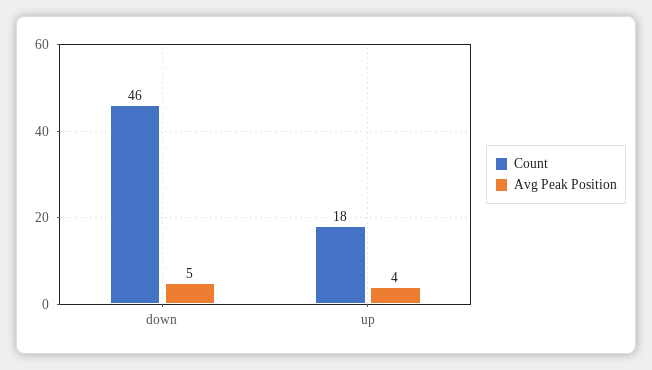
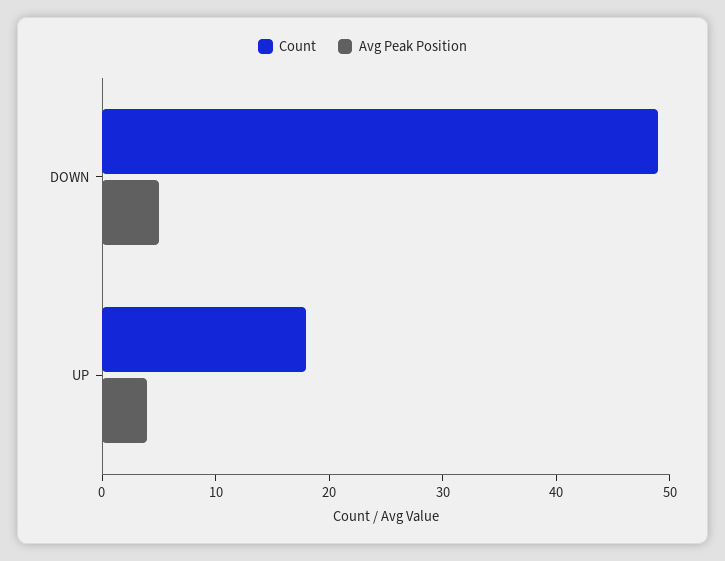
  {
    "Count": {
-     "down": 46,
+     "down": 49,
      "up": 18
    },
    "Avg Peak Position": {
      "down": 5,
      "up": 4
    }
  }

